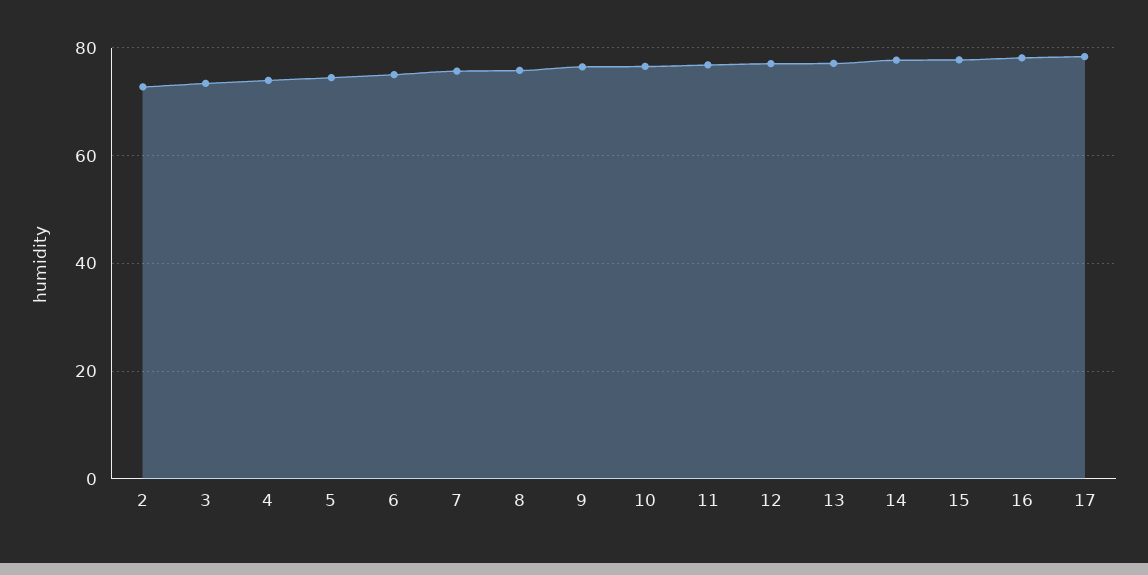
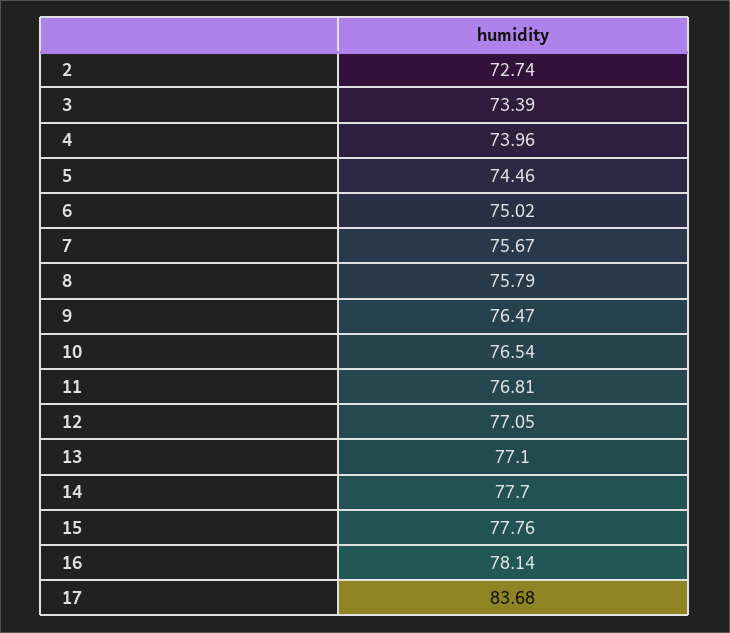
  {
    "2": 72.74,
    "3": 73.39,
    "4": 73.96,
    "5": 74.46,
    "6": 75.02,
    "7": 75.67,
    "8": 75.79,
    "9": 76.47,
    "10": 76.54,
    "11": 76.81,
    "12": 77.05,
    "13": 77.1,
    "14": 77.7,
    "15": 77.76,
    "16": 78.14,
-   "17": 78
+   "17": 83.68
  }

